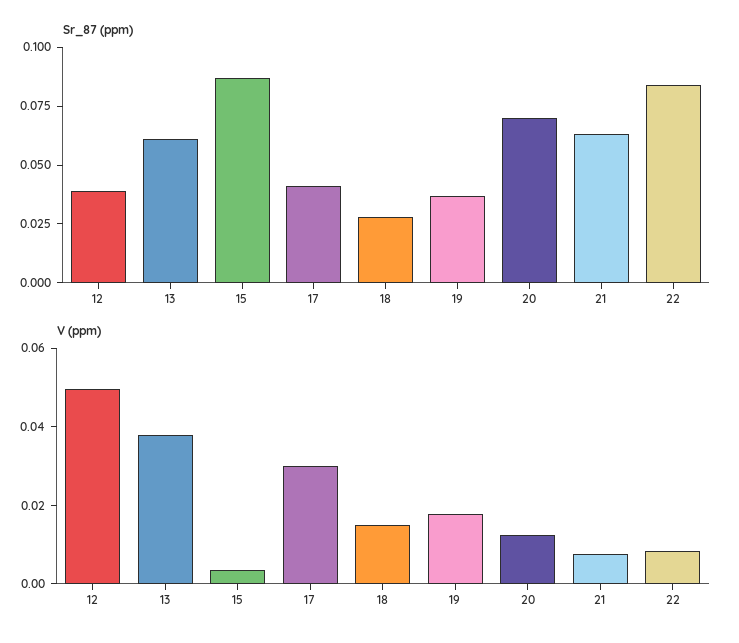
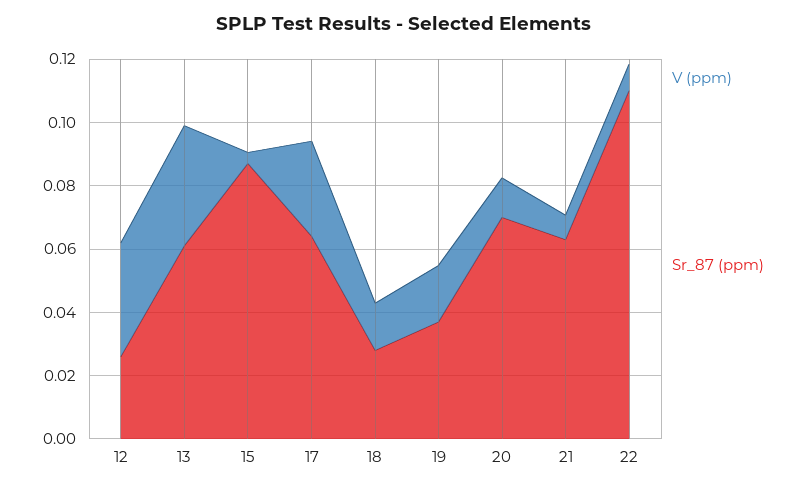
  {
    "Sr_87 (ppm)": {
-     "12": 0.04,
+     "12": 0.025,
      "13": 0.06,
      "15": 0.085,
-     "17": 0.04,
+     "17": 0.065,
      "18": 0.03,
      "19": 0.035,
      "20": 0.07,
      "21": 0.065,
-     "22": 0.085
+     "22": 0.11
    },
    "V (ppm)": {
-     "12": 0.05,
+     "12": 0.035,
      "13": 0.04,
      "15": 0.005,
      "17": 0.03,
      "18": 0.015,
      "19": 0.02,
      "20": 0.015,
      "21": 0.01,
      "22": 0.01
    }
  }

